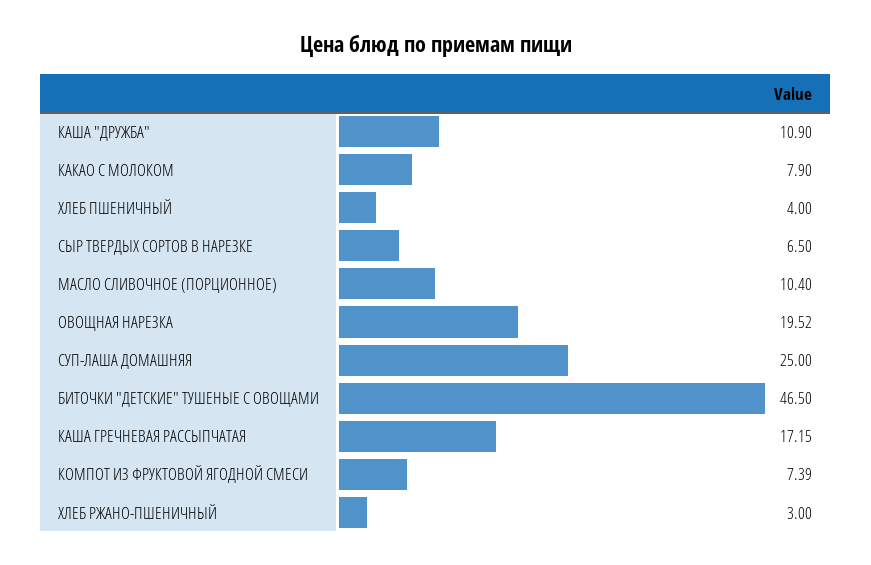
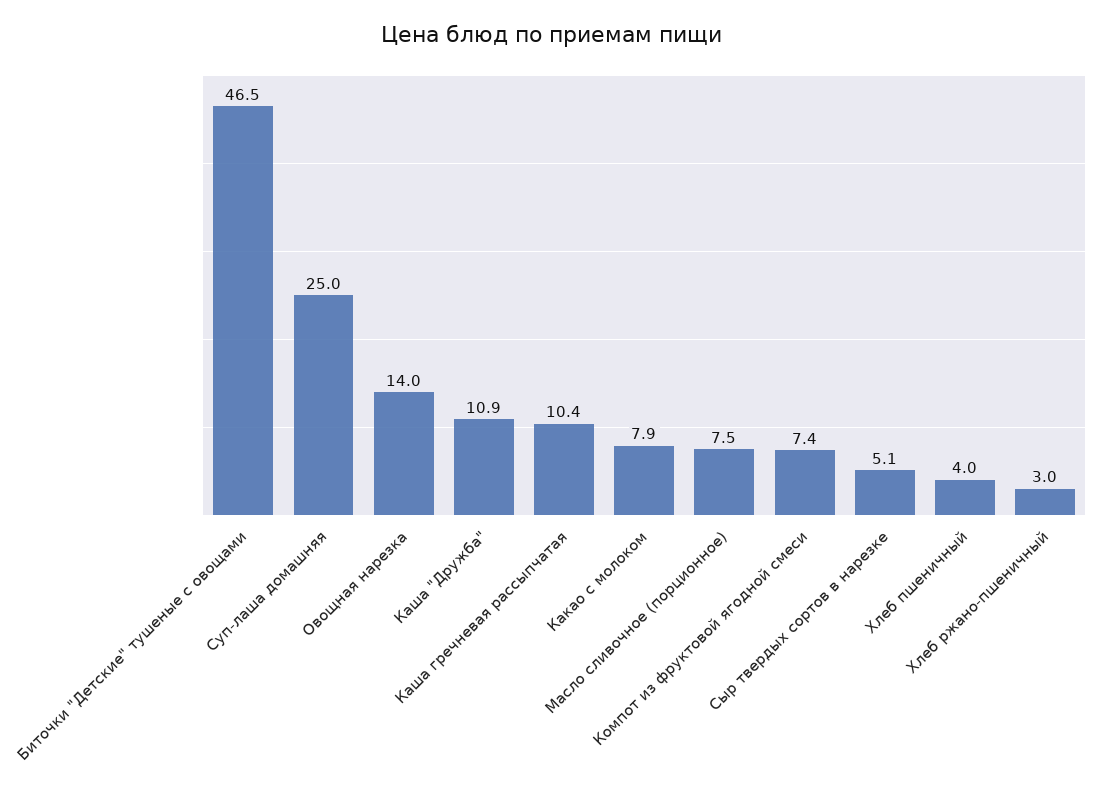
  {
    "КАША \"ДРУЖБА\"": 10.9,
    "КАКАО С МОЛОКОМ": 7.9,
    "ХЛЕБ ПШЕНИЧНЫЙ": 4,
-   "СЫР ТВЕРДЫХ СОРТОВ В НАРЕЗКЕ": 6.5,
+   "СЫР ТВЕРДЫХ СОРТОВ В НАРЕЗКЕ": 5.1,
-   "МАСЛО СЛИВОЧНОЕ (ПОРЦИОННОЕ)": 10.4,
+   "МАСЛО СЛИВОЧНОЕ (ПОРЦИОННОЕ)": 7.5,
-   "ОВОЩНАЯ НАРЕЗКА": 19.52,
+   "ОВОЩНАЯ НАРЕЗКА": 14,
    "СУП-ЛАША ДОМАШНЯЯ": 25,
    "БИТОЧКИ \"ДЕТСКИЕ\" ТУШЕНЫЕ С ОВОЩАМИ": 46.5,
-   "КАША ГРЕЧНЕВАЯ РАССЫПЧАТАЯ": 17.15,
+   "КАША ГРЕЧНЕВАЯ РАССЫПЧАТАЯ": 10.4,
    "КОМПОТ ИЗ ФРУКТОВОЙ ЯГОДНОЙ СМЕСИ": 7.39,
    "ХЛЕБ РЖАНО-ПШЕНИЧНЫЙ": 3
  }

